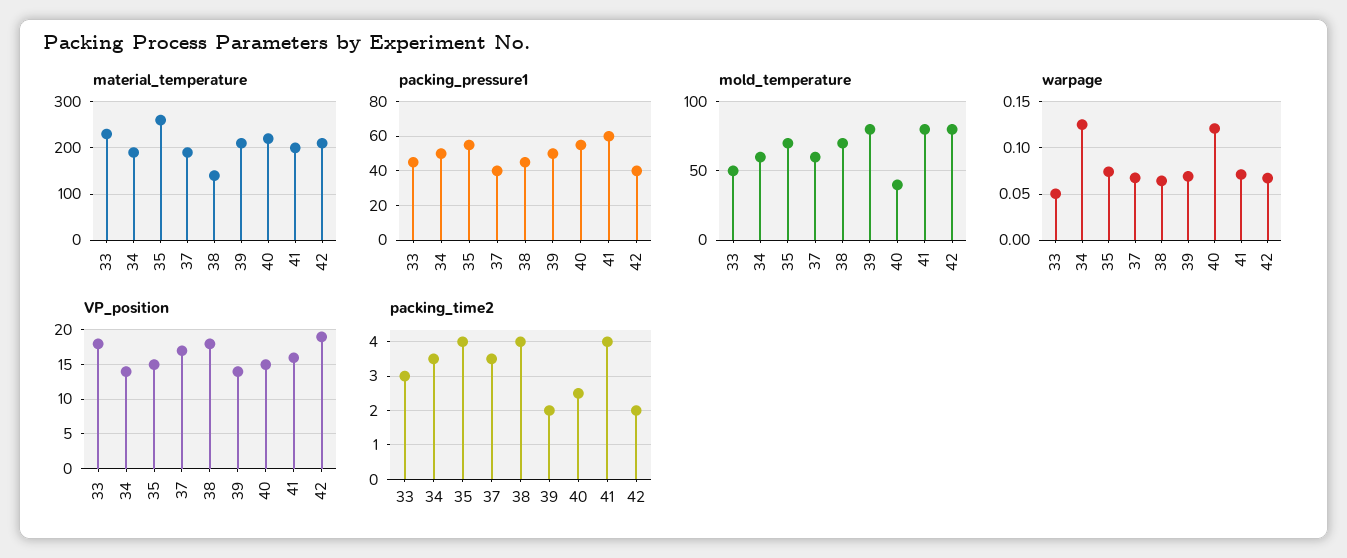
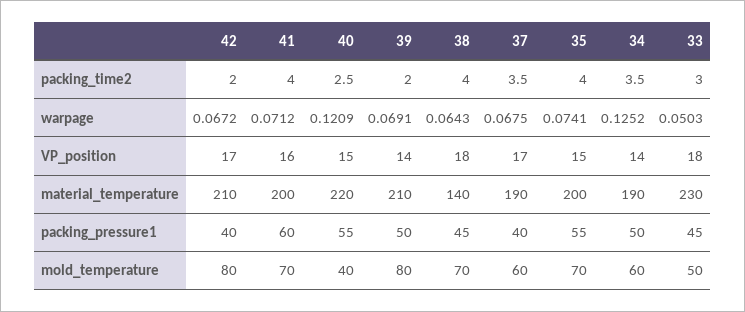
  {
    "material_temperature": {
      "33": 230,
      "34": 190,
-     "35": 260,
+     "35": 200,
      "37": 190,
      "38": 140,
      "39": 210,
      "40": 220,
      "41": 200,
      "42": 210
    },
    "packing_pressure1": {
      "33": 45,
      "34": 50,
      "35": 55,
      "37": 40,
      "38": 45,
      "39": 50,
      "40": 55,
      "41": 60,
      "42": 40
    },
    "mold_temperature": {
      "33": 50,
      "34": 60,
      "35": 70,
      "37": 60,
      "38": 70,
      "39": 80,
      "40": 40,
-     "41": 80,
+     "41": 70,
      "42": 80
    },
    "warpage": {
      "33": 0.0503,
      "34": 0.1252,
      "35": 0.0741,
      "37": 0.0675,
      "38": 0.0643,
      "39": 0.0691,
      "40": 0.1209,
      "41": 0.0712,
      "42": 0.0672
    },
    "VP_position": {
      "33": 18,
      "34": 14,
      "35": 15,
      "37": 17,
      "38": 18,
      "39": 14,
      "40": 15,
      "41": 16,
-     "42": 19
+     "42": 17
    },
    "packing_time2": {
      "33": 3,
      "34": 3.5,
      "35": 4,
      "37": 3.5,
      "38": 4,
      "39": 2,
      "40": 2.5,
      "41": 4,
      "42": 2
    }
  }

